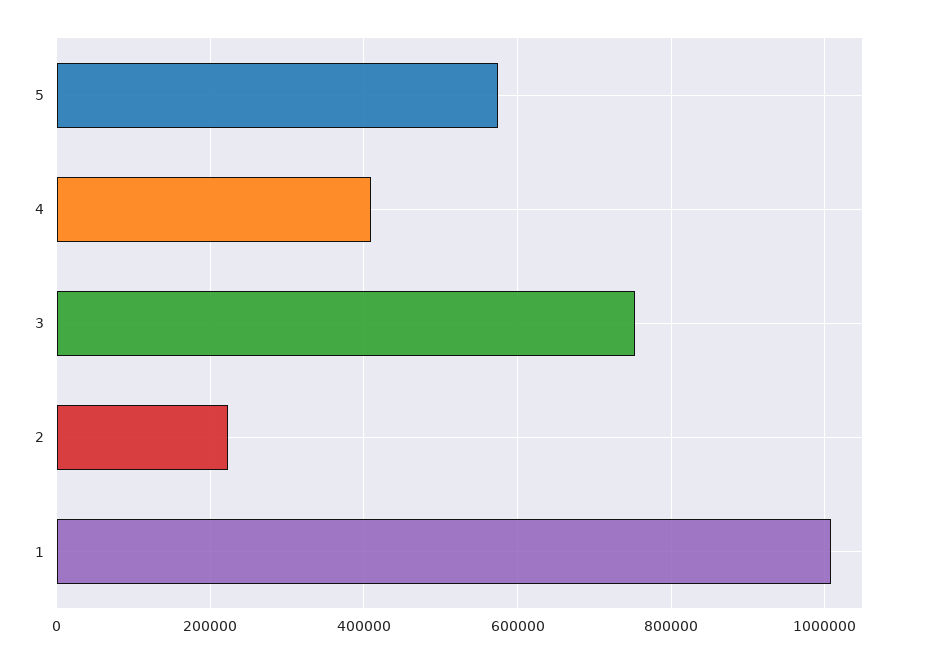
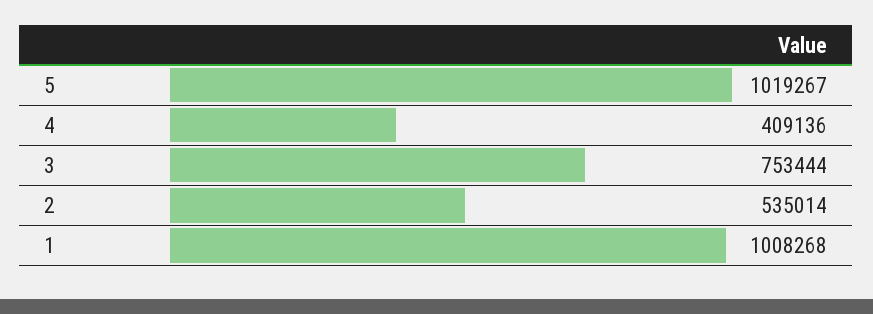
  {
-   "5": 580000,
+   "5": 1019267,
    "4": 409136,
    "3": 753444,
-   "2": 220000,
+   "2": 535014,
    "1": 1008268
  }

